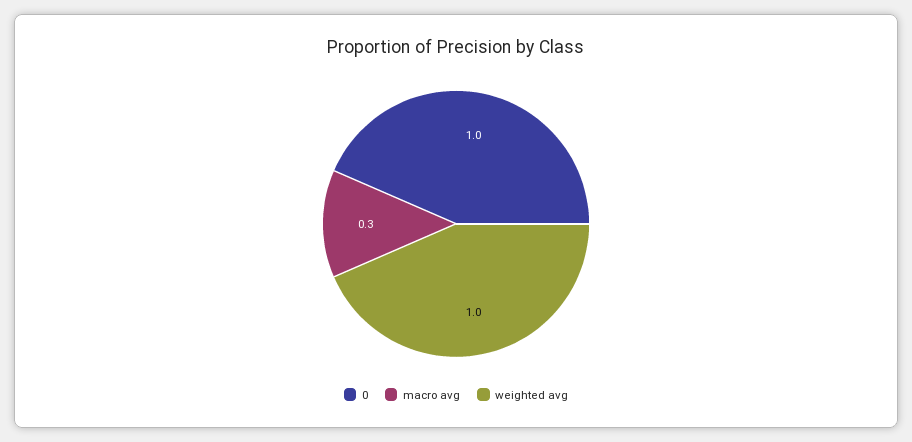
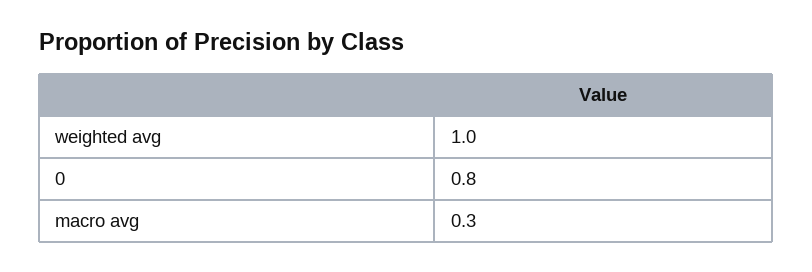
  {
-   "0": 1,
+   "0": 0.8,
    "macro avg": 0.3,
    "weighted avg": 1
  }

